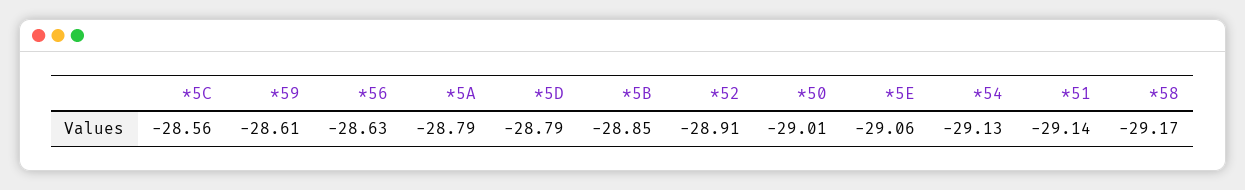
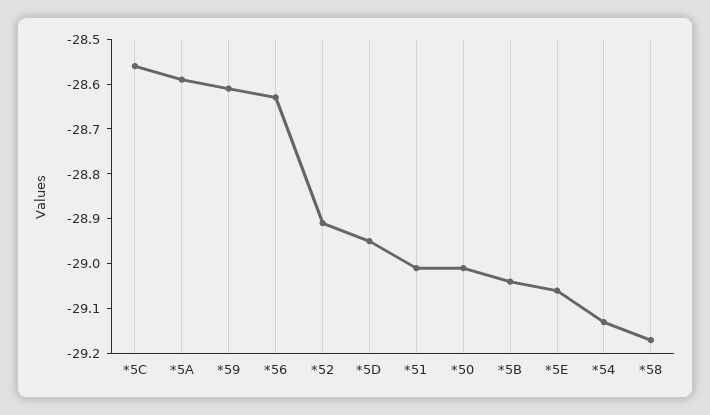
  {
    "*5C": -28.56,
    "*59": -28.61,
    "*56": -28.63,
-   "*5A": -28.79,
+   "*5A": -28.6,
-   "*5D": -28.79,
+   "*5D": -28.95,
-   "*5B": -28.85,
+   "*5B": -29.05,
    "*52": -28.91,
    "*50": -29.01,
    "*5E": -29.06,
    "*54": -29.13,
-   "*51": -29.14,
+   "*51": -29,
    "*58": -29.17
  }

